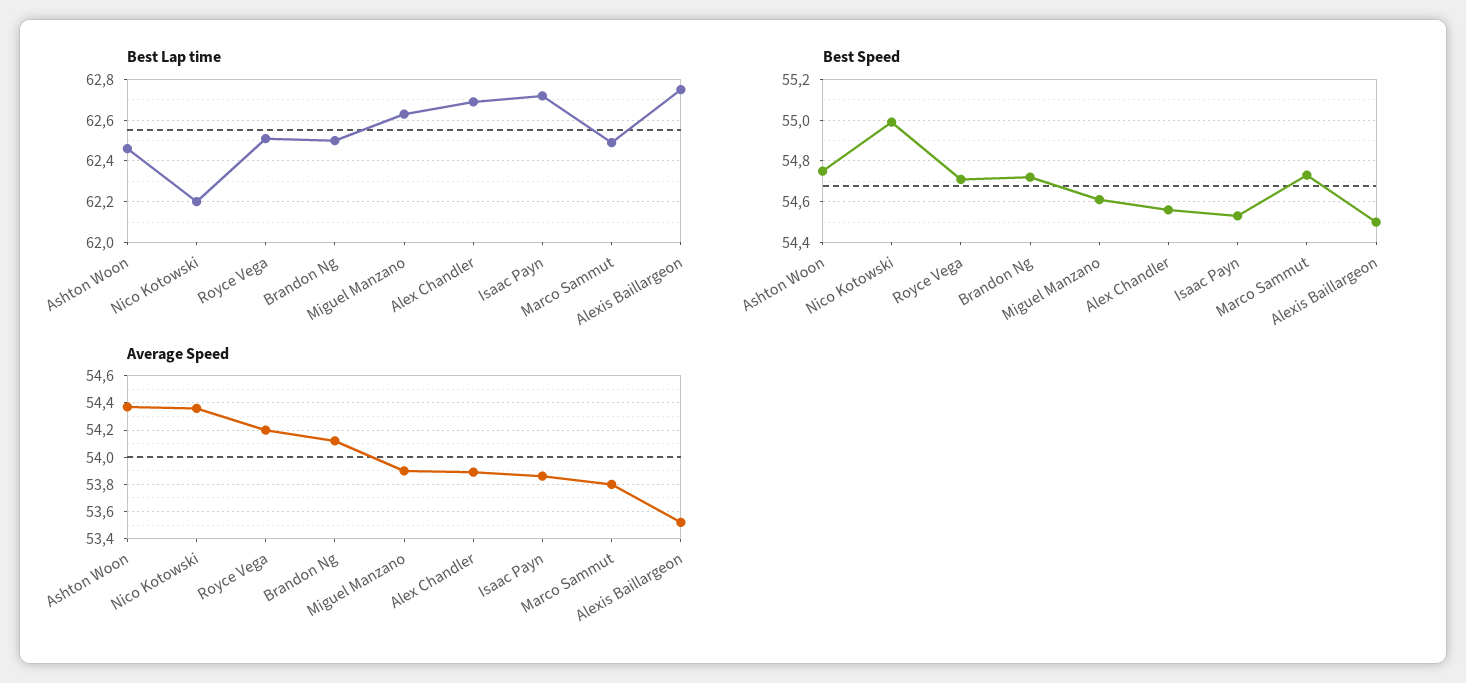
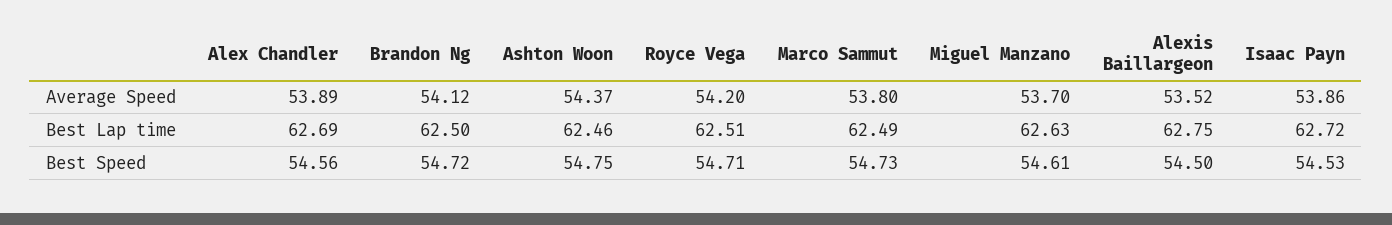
  {
    "Best Lap time": {
      "Ashton Woon": 62.46,
-     "Nico Kotowski": 62.2,
      "Royce Vega": 62.51,
      "Brandon Ng": 62.5,
      "Miguel Manzano": 62.63,
      "Alex Chandler": 62.69,
      "Isaac Payn": 62.72,
      "Marco Sammut": 62.49,
      "Alexis Baillargeon": 62.75
    },
    "Best Speed": {
      "Ashton Woon": 54.75,
-     "Nico Kotowski": 55,
      "Royce Vega": 54.71,
      "Brandon Ng": 54.72,
      "Miguel Manzano": 54.61,
      "Alex Chandler": 54.56,
      "Isaac Payn": 54.53,
      "Marco Sammut": 54.73,
      "Alexis Baillargeon": 54.5
    },
    "Average Speed": {
      "Ashton Woon": 54.37,
-     "Nico Kotowski": 54.35,
      "Royce Vega": 54.2,
      "Brandon Ng": 54.12,
-     "Miguel Manzano": 53.9,
+     "Miguel Manzano": 53.7,
      "Alex Chandler": 53.89,
      "Isaac Payn": 53.86,
      "Marco Sammut": 53.8,
      "Alexis Baillargeon": 53.52
    }
  }

